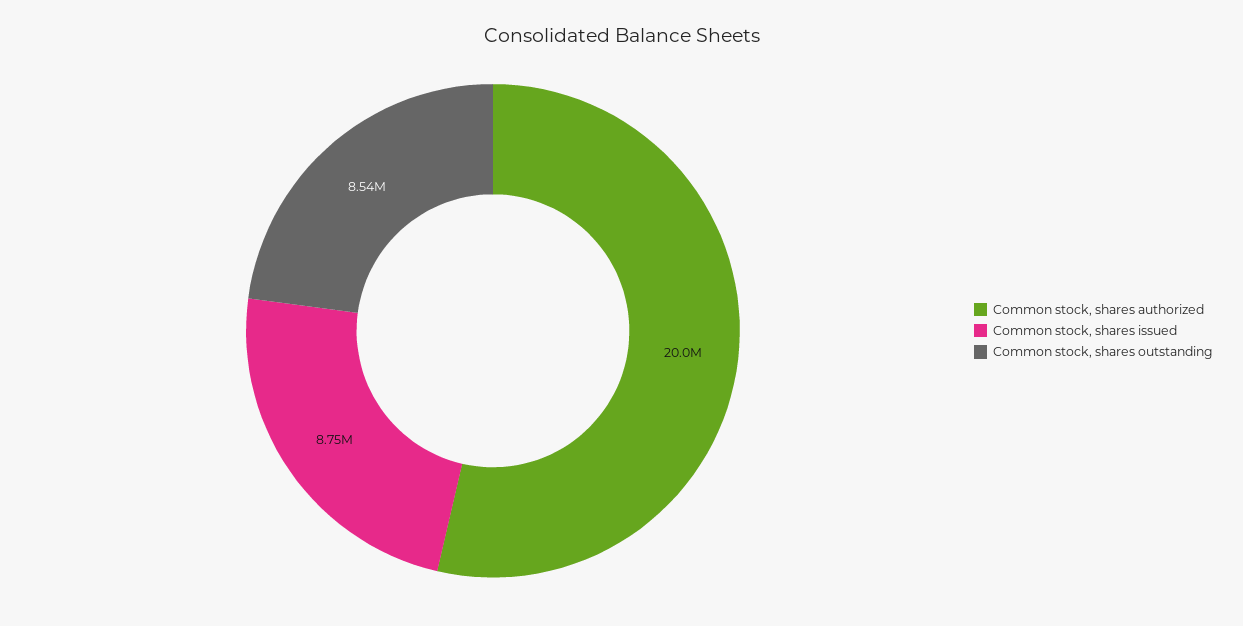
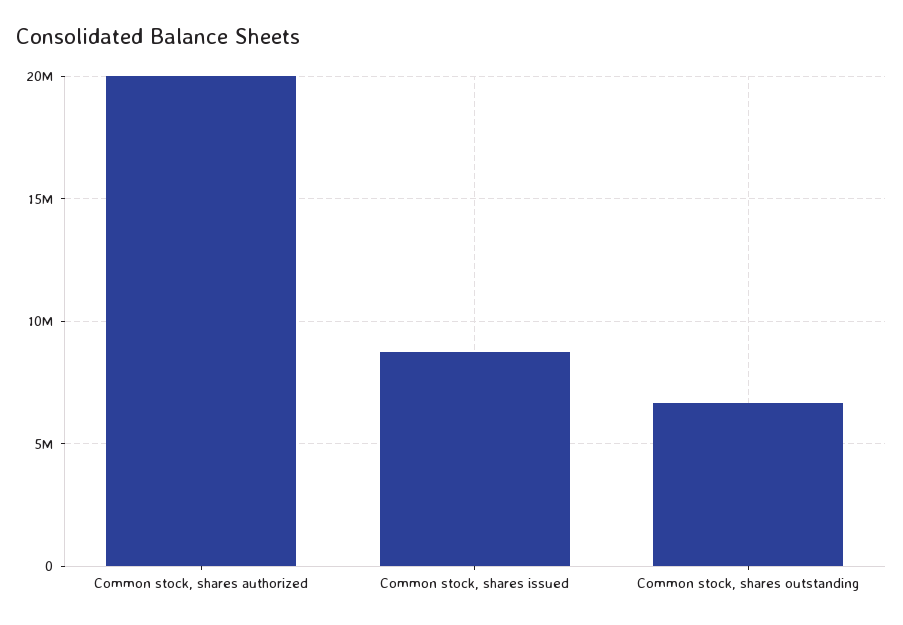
  {
    "Common stock, shares authorized": 20000000,
    "Common stock, shares issued": 8750000,
-   "Common stock, shares outstanding": 8540000
+   "Common stock, shares outstanding": 6500000
  }

